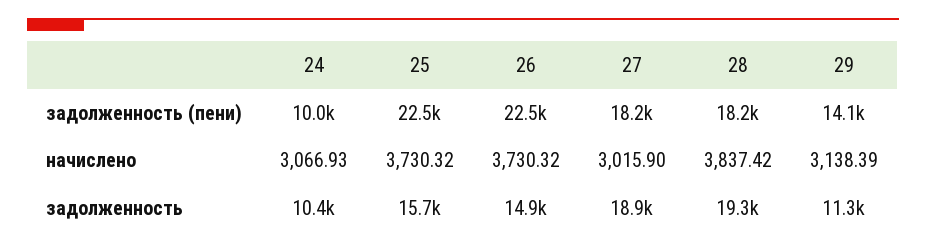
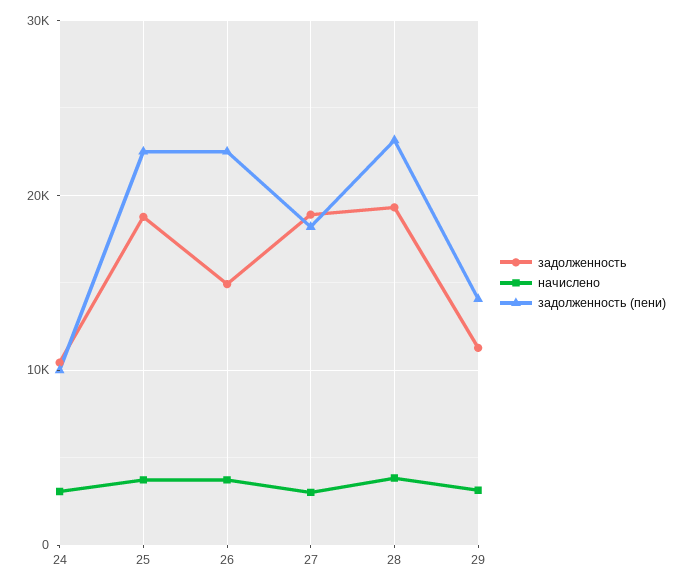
  {
    "задолженность (пени)": {
      "24": 10000,
      "25": 22500,
      "26": 22500,
      "27": 18200,
-     "28": 18200,
+     "28": 23000,
      "29": 14100
    },
    "начислено": {
      "24": 3066.93,
      "25": 3730.32,
      "26": 3730.32,
      "27": 3015.9,
      "28": 3837.42,
      "29": 3138.39
    },
    "задолженность": {
      "24": 10400,
-     "25": 15700,
+     "25": 19000,
      "26": 14900,
      "27": 18900,
      "28": 19300,
      "29": 11300
    }
  }

